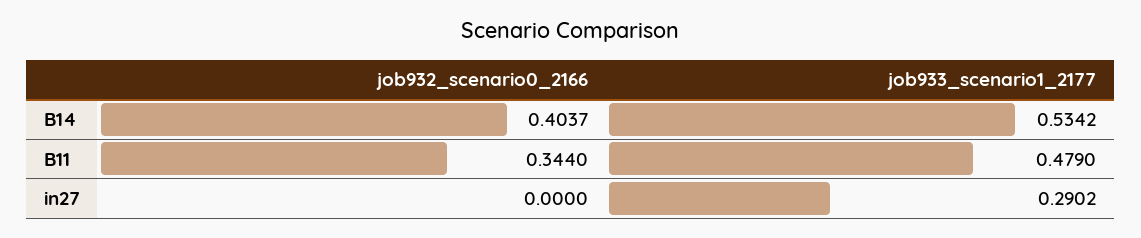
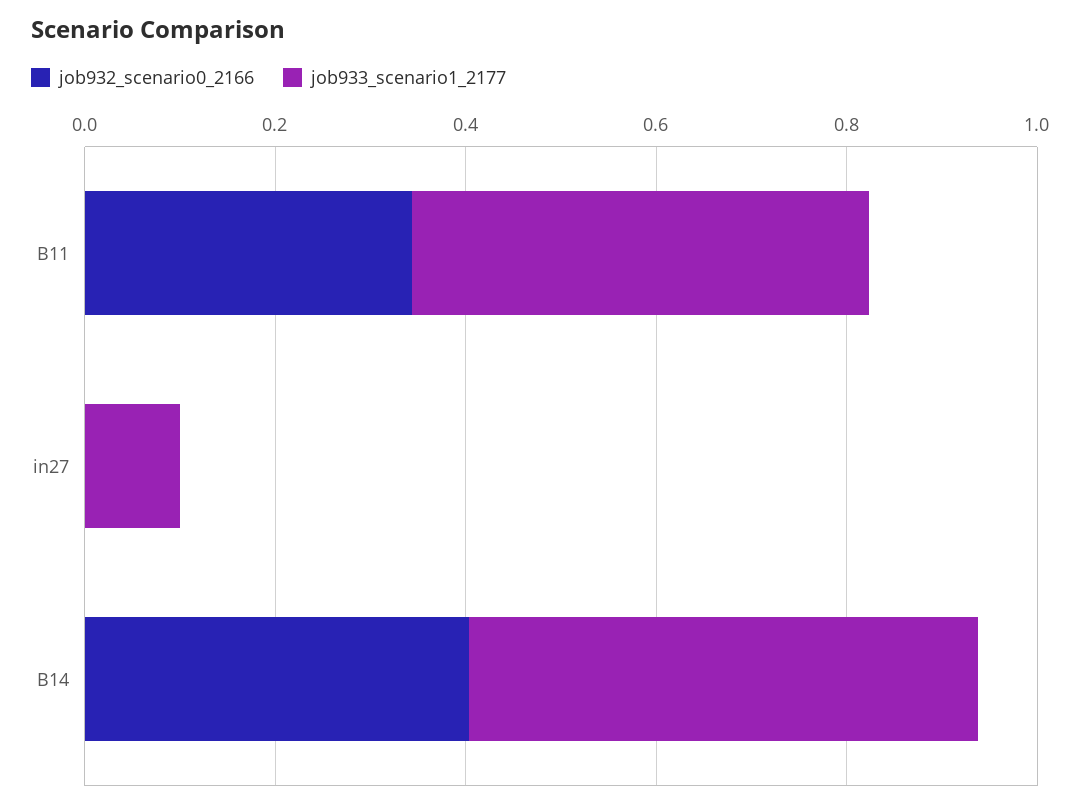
  {
    "job932_scenario0_2166": {
      "B14": 0.4037,
      "B11": 0.344,
      "in27": 0
    },
    "job933_scenario1_2177": {
      "B14": 0.5342,
      "B11": 0.479,
-     "in27": 0.2902
+     "in27": 0.1
    }
  }

